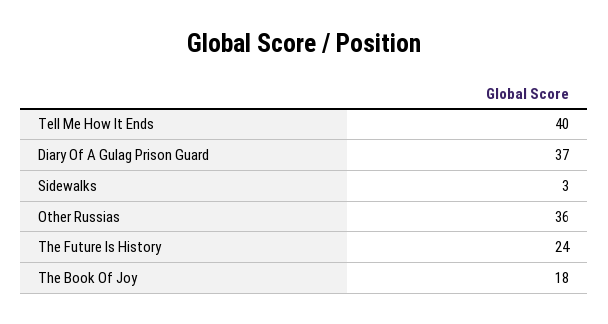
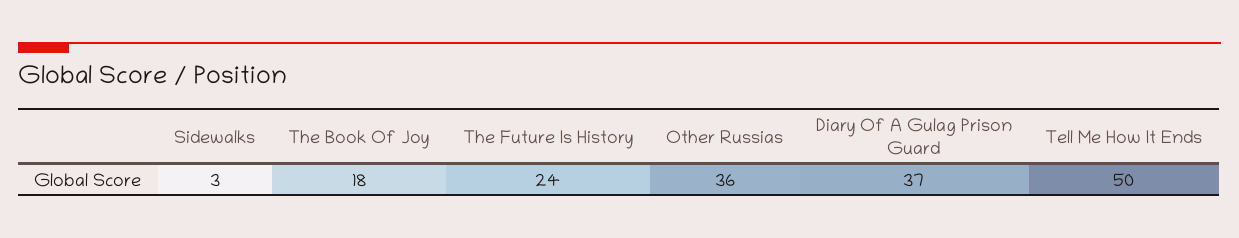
  {
-   "Tell Me How It Ends": 40,
+   "Tell Me How It Ends": 50,
    "Diary Of A Gulag Prison Guard": 37,
    "Sidewalks": 3,
    "Other Russias": 36,
    "The Future Is History": 24,
    "The Book Of Joy": 18
  }

